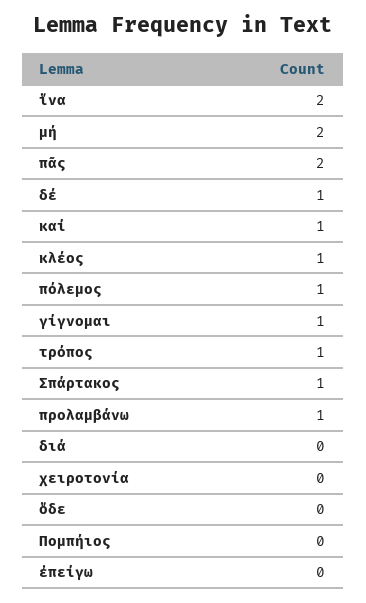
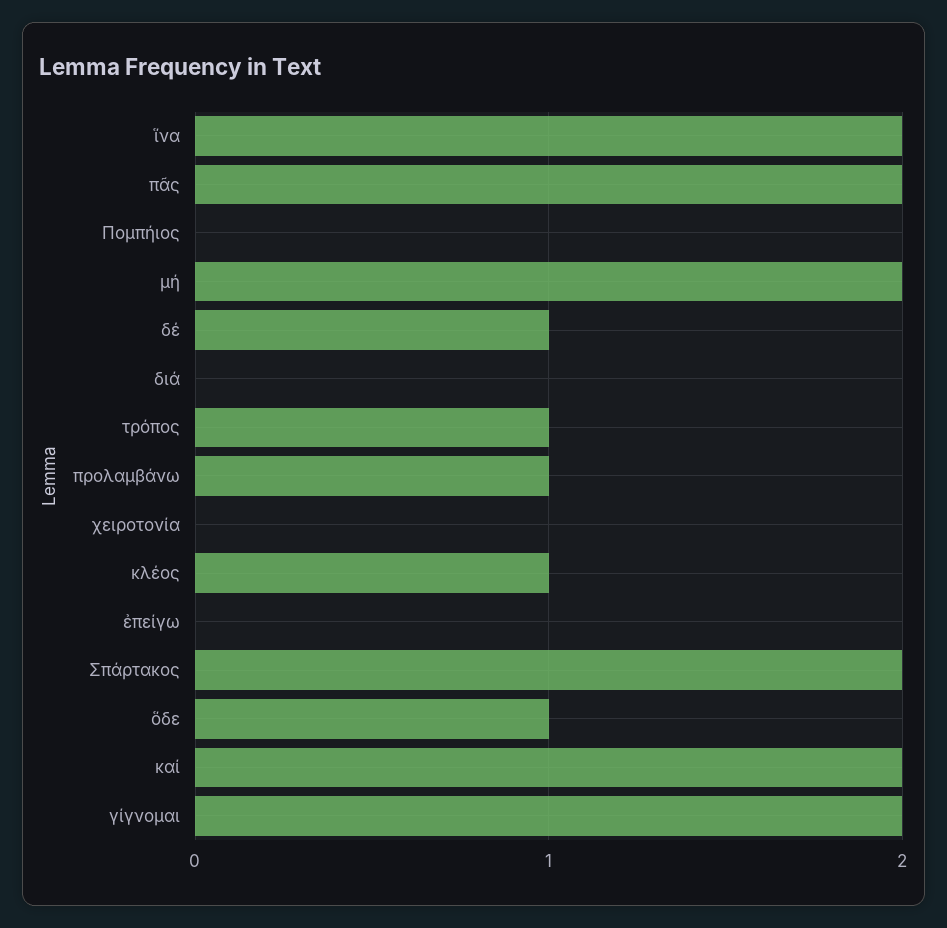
  {
    "ἵνα": 2,
    "μή": 2,
    "πᾶς": 2,
    "δέ": 1,
-   "καί": 1,
+   "καί": 2,
    "κλέος": 1,
-   "πόλεμος": 1,
-   "γίγνομαι": 1,
+   "γίγνομαι": 2,
    "τρόπος": 1,
-   "Σπάρτακος": 1,
+   "Σπάρτακος": 2,
    "προλαμβάνω": 1,
    "διά": 0,
    "χειροτονία": 0,
-   "ὅδε": 0,
+   "ὅδε": 1,
    "Πομπήιος": 0,
    "ἐπείγω": 0
  }

